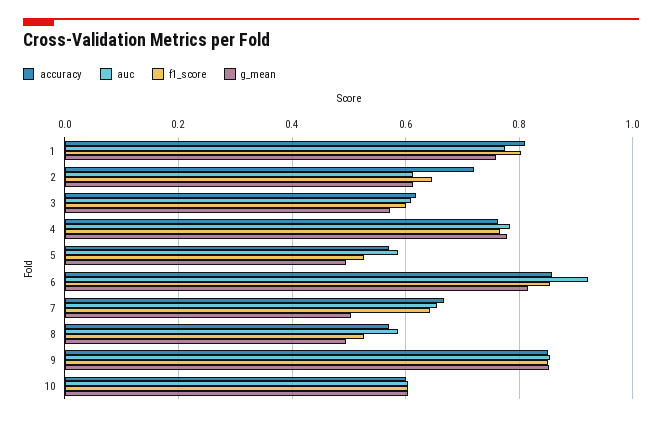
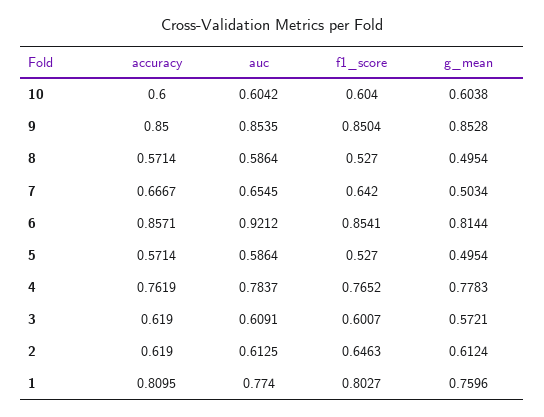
  {
    "accuracy": {
      "1": 0.8095,
-     "2": 0.72,
+     "2": 0.619,
      "3": 0.619,
      "4": 0.7619,
      "5": 0.5714,
      "6": 0.8571,
      "7": 0.6667,
      "8": 0.5714,
      "9": 0.85,
      "10": 0.6
    },
    "auc": {
      "1": 0.774,
      "2": 0.6125,
      "3": 0.6091,
      "4": 0.7837,
      "5": 0.5864,
      "6": 0.9212,
      "7": 0.6545,
      "8": 0.5864,
      "9": 0.8535,
      "10": 0.6042
    },
    "f1_score": {
      "1": 0.8027,
      "2": 0.6463,
      "3": 0.6007,
      "4": 0.7652,
      "5": 0.527,
      "6": 0.8541,
      "7": 0.642,
      "8": 0.527,
      "9": 0.8504,
      "10": 0.604
    },
    "g_mean": {
      "1": 0.7596,
      "2": 0.6124,
      "3": 0.5721,
      "4": 0.7783,
      "5": 0.4954,
      "6": 0.8144,
      "7": 0.5034,
      "8": 0.4954,
      "9": 0.8528,
      "10": 0.6038
    }
  }

